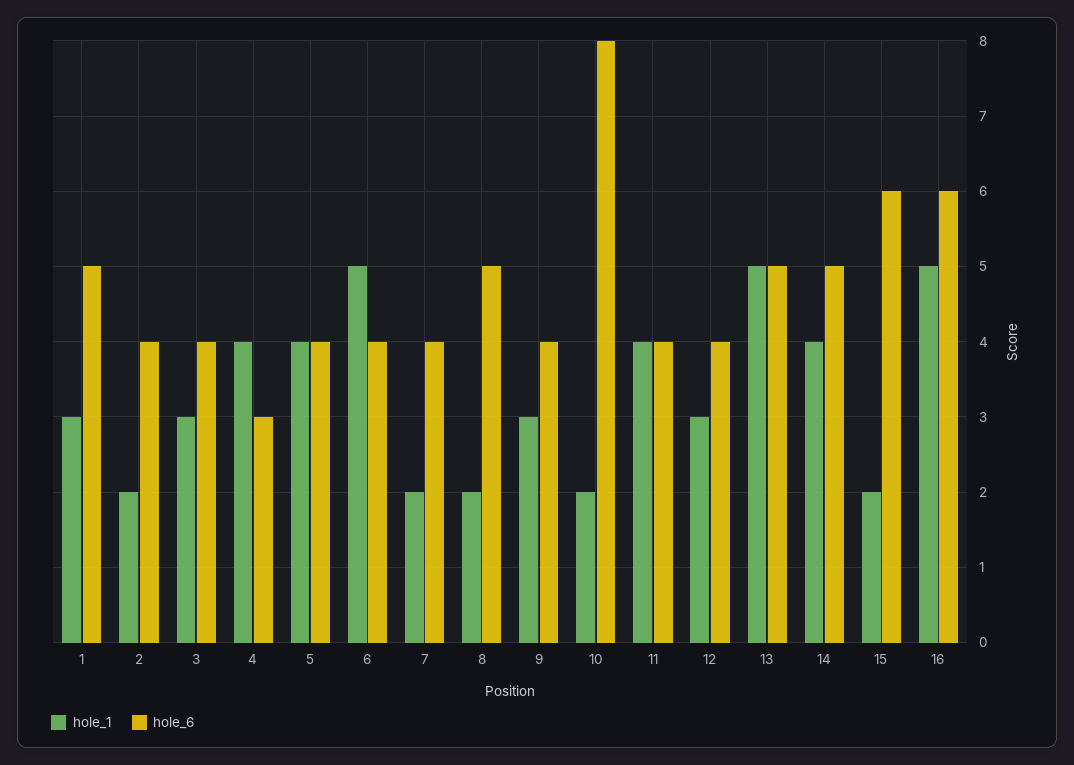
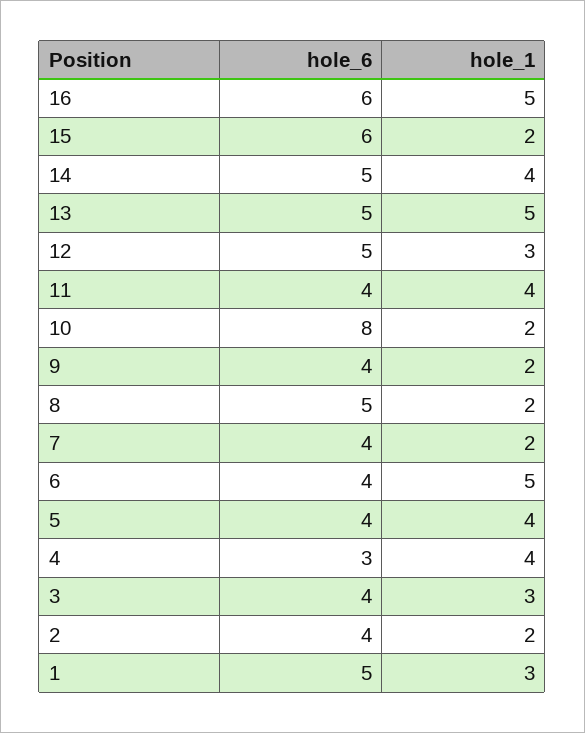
  {
    "hole_1": {
      "1": 3,
      "2": 2,
      "3": 3,
      "4": 4,
      "5": 4,
      "6": 5,
      "7": 2,
      "8": 2,
-     "9": 3,
+     "9": 2,
      "10": 2,
      "11": 4,
      "12": 3,
      "13": 5,
      "14": 4,
      "15": 2,
      "16": 5
    },
    "hole_6": {
      "1": 5,
      "2": 4,
      "3": 4,
      "4": 3,
      "5": 4,
      "6": 4,
      "7": 4,
      "8": 5,
      "9": 4,
      "10": 8,
      "11": 4,
-     "12": 4,
+     "12": 5,
      "13": 5,
      "14": 5,
      "15": 6,
      "16": 6
    }
  }

